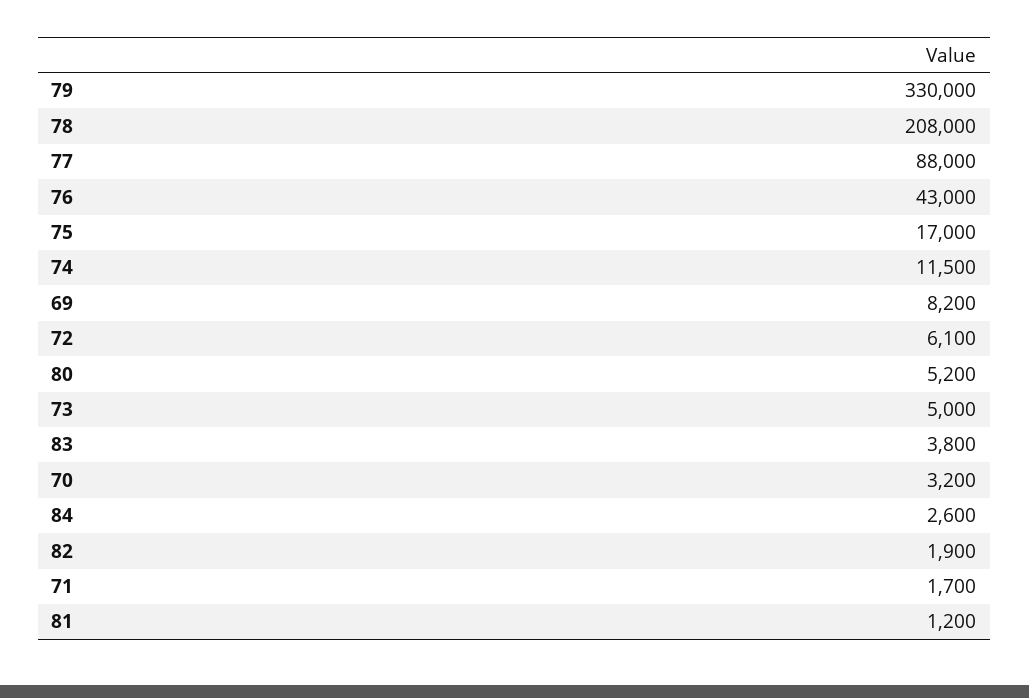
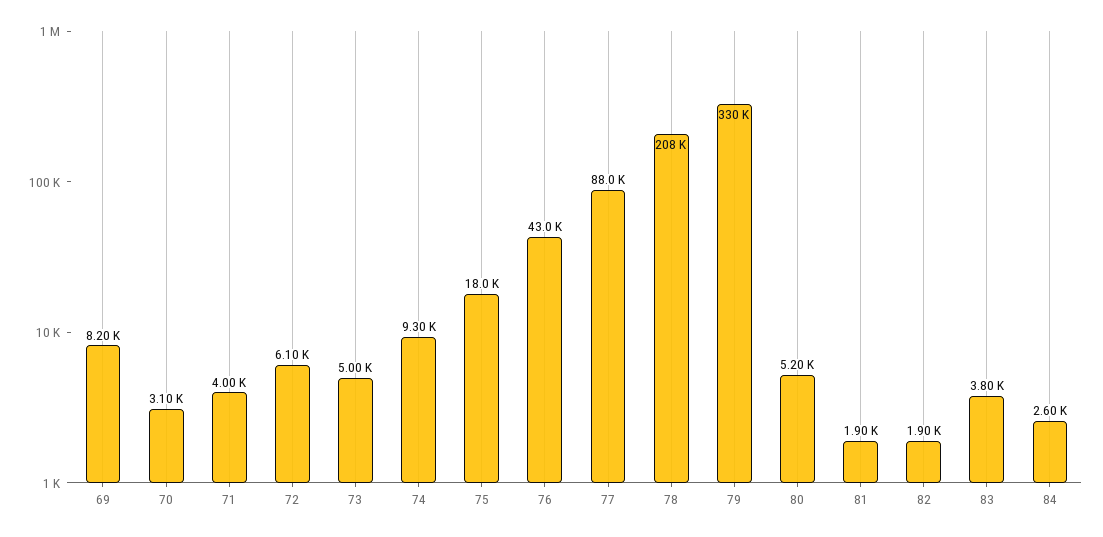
  {
    "79": 330000,
    "78": 208000,
    "77": 88000,
    "76": 43000,
-   "75": 17000,
+   "75": 18000,
-   "74": 11500,
+   "74": 9300,
    "69": 8200,
    "72": 6100,
    "80": 5200,
    "73": 5000,
    "83": 3800,
-   "70": 3200,
+   "70": 3100,
    "84": 2600,
    "82": 1900,
-   "71": 1700,
+   "71": 4000,
-   "81": 1200
+   "81": 1900
  }

